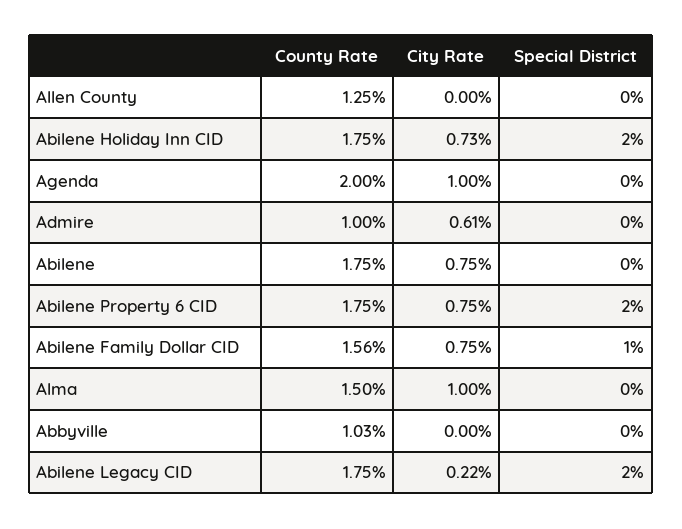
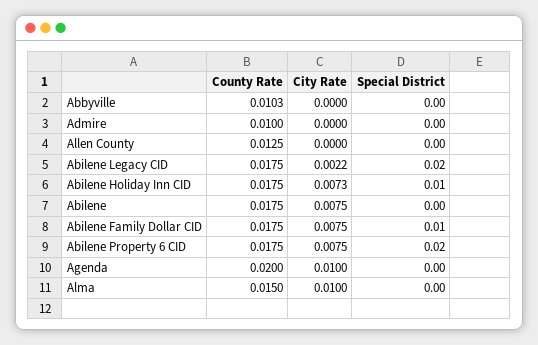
  {
    "County Rate": {
      "Allen County": 0.0125,
      "Abilene Holiday Inn CID": 0.0175,
      "Agenda": 0.02,
      "Admire": 0.01,
      "Abilene": 0.0175,
      "Abilene Property 6 CID": 0.0175,
-     "Abilene Family Dollar CID": 0.0156,
+     "Abilene Family Dollar CID": 0.0175,
      "Alma": 0.015,
      "Abbyville": 0.0103,
      "Abilene Legacy CID": 0.0175
    },
    "City Rate": {
      "Allen County": 0,
      "Abilene Holiday Inn CID": 0.0073,
      "Agenda": 0.01,
-     "Admire": 0.0061,
+     "Admire": 0,
      "Abilene": 0.0075,
      "Abilene Property 6 CID": 0.0075,
      "Abilene Family Dollar CID": 0.0075,
      "Alma": 0.01,
      "Abbyville": 0,
      "Abilene Legacy CID": 0.0022
    },
    "Special District": {
      "Allen County": 0,
-     "Abilene Holiday Inn CID": 0.02,
+     "Abilene Holiday Inn CID": 0.01,
      "Agenda": 0,
      "Admire": 0,
      "Abilene": 0,
      "Abilene Property 6 CID": 0.02,
      "Abilene Family Dollar CID": 0.01,
      "Alma": 0,
      "Abbyville": 0,
      "Abilene Legacy CID": 0.02
    }
  }

